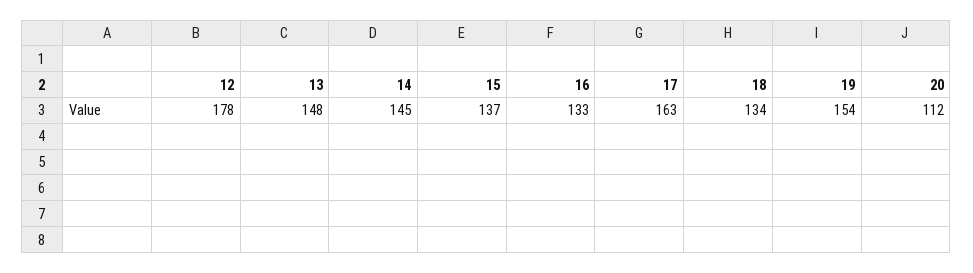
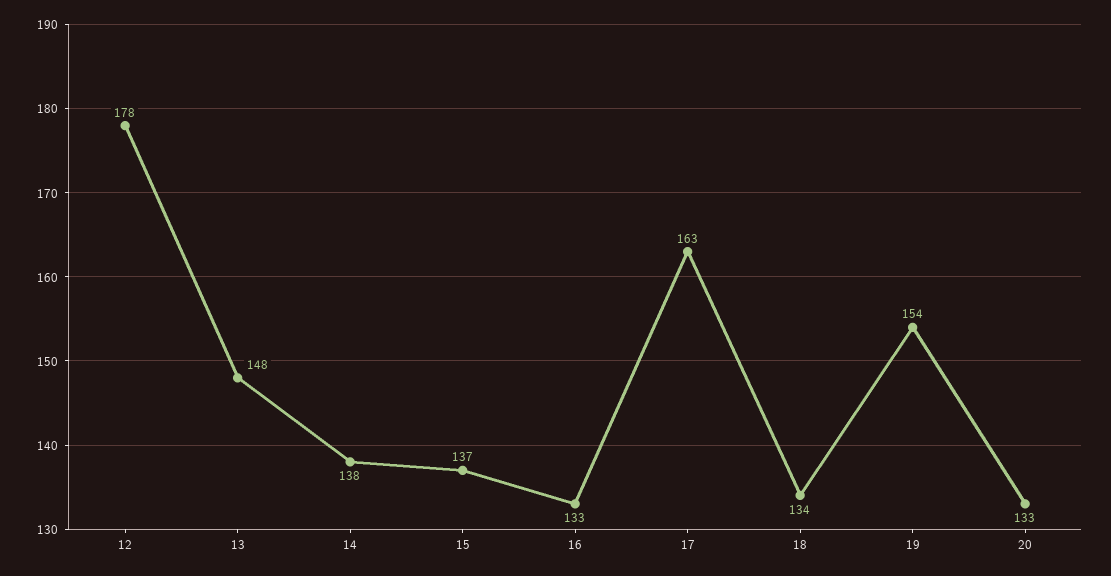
  {
    "12": 178,
    "13": 148,
-   "14": 145,
+   "14": 138,
    "15": 137,
    "16": 133,
    "17": 163,
    "18": 134,
    "19": 154,
-   "20": 112
+   "20": 133
  }

